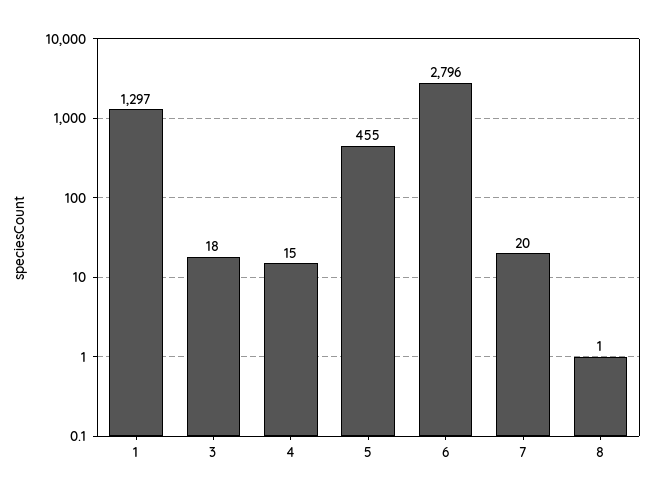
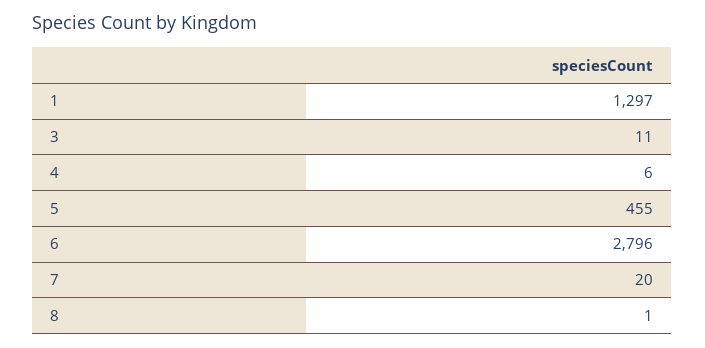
  {
    "1": 1297,
-   "3": 18,
+   "3": 11,
-   "4": 15,
+   "4": 6,
    "5": 455,
    "6": 2796,
    "7": 20,
    "8": 1
  }

